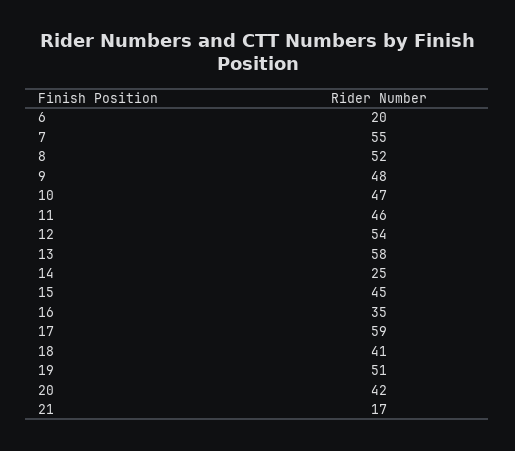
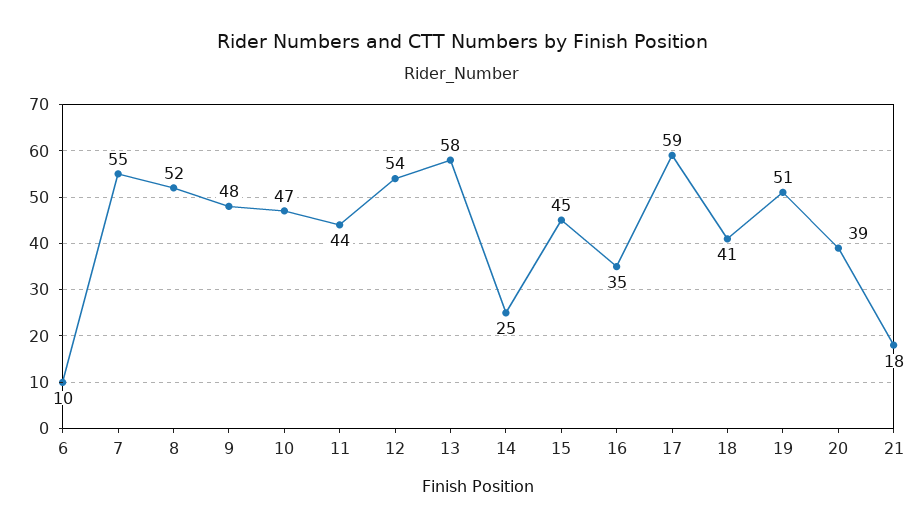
  {
-   "6": 20,
+   "6": 10,
    "7": 55,
    "8": 52,
    "9": 48,
    "10": 47,
-   "11": 46,
+   "11": 44,
    "12": 54,
    "13": 58,
    "14": 25,
    "15": 45,
    "16": 35,
    "17": 59,
    "18": 41,
    "19": 51,
-   "20": 42,
+   "20": 39,
-   "21": 17
+   "21": 18
  }

